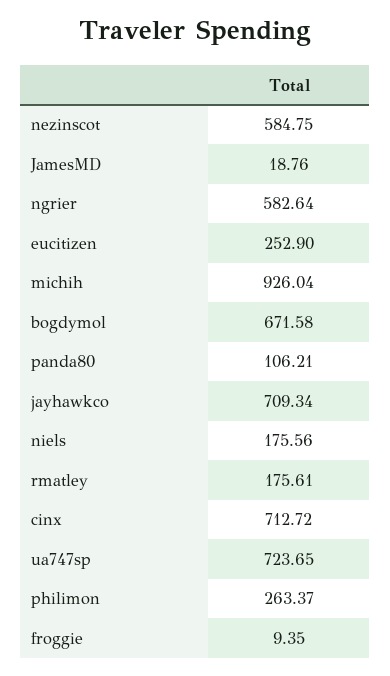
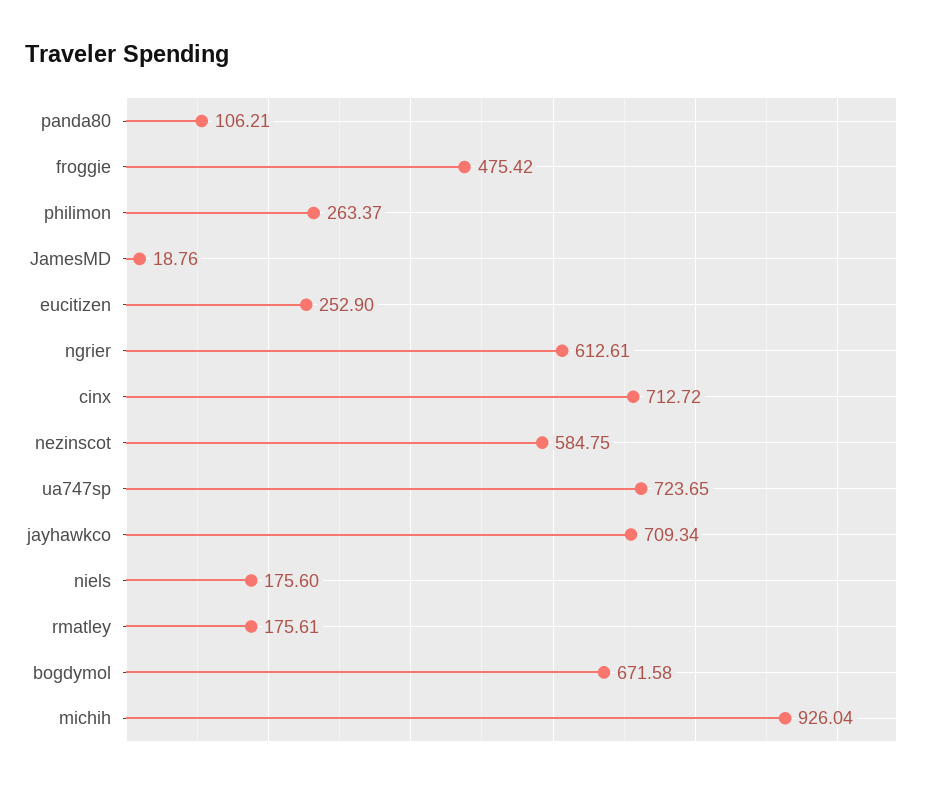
  {
    "nezinscot": 584.75,
    "JamesMD": 18.76,
-   "ngrier": 582.64,
+   "ngrier": 612.61,
    "eucitizen": 252.9,
    "michih": 926.04,
    "bogdymol": 671.58,
    "panda80": 106.21,
    "jayhawkco": 709.34,
-   "niels": 175.56,
+   "niels": 175.6,
    "rmatley": 175.61,
    "cinx": 712.72,
    "ua747sp": 723.65,
    "philimon": 263.37,
-   "froggie": 9.35
+   "froggie": 475.42
  }

